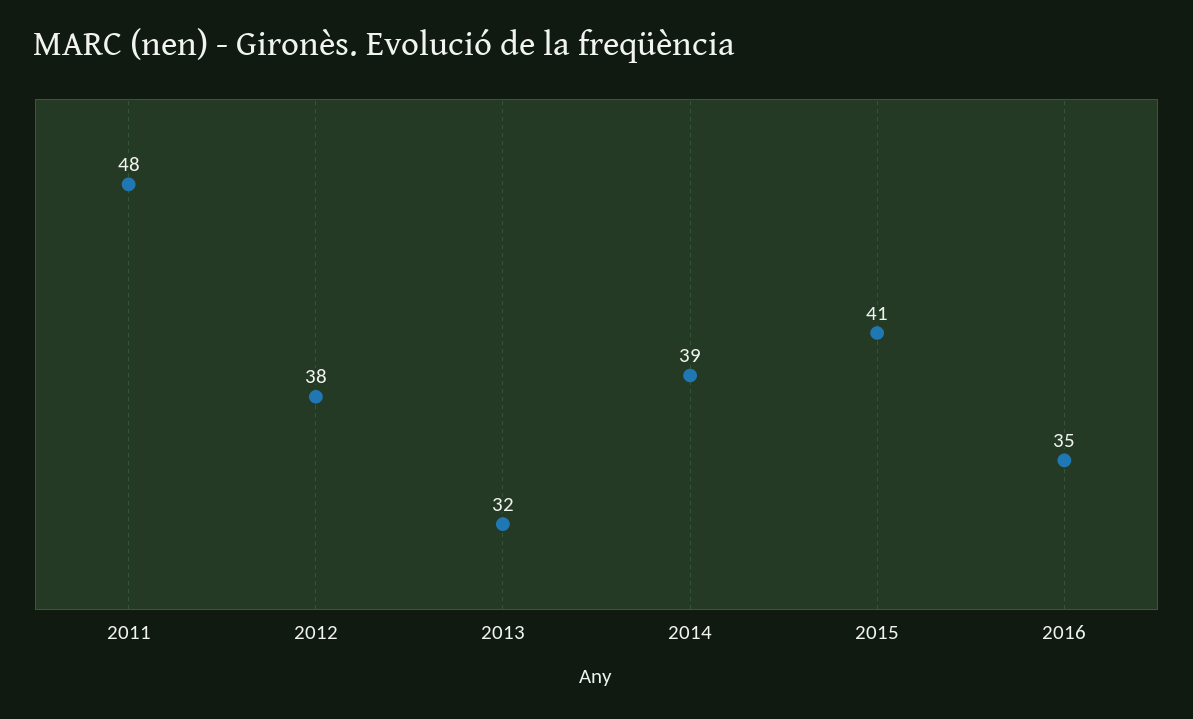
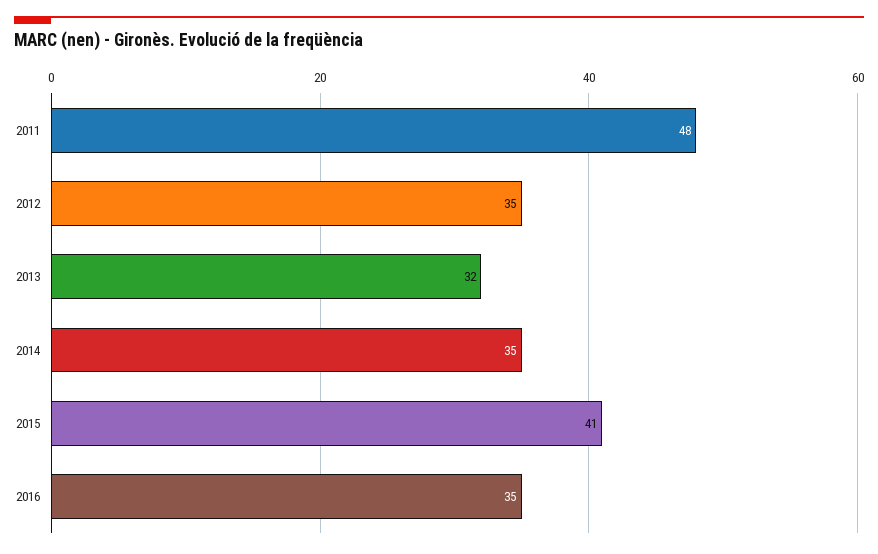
  {
    "2011": 48,
-   "2012": 38,
+   "2012": 35,
    "2013": 32,
-   "2014": 39,
+   "2014": 35,
    "2015": 41,
    "2016": 35
  }

